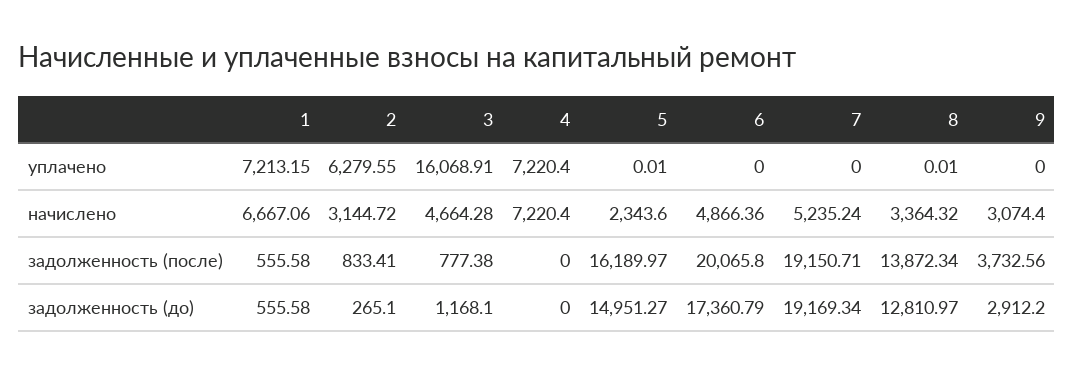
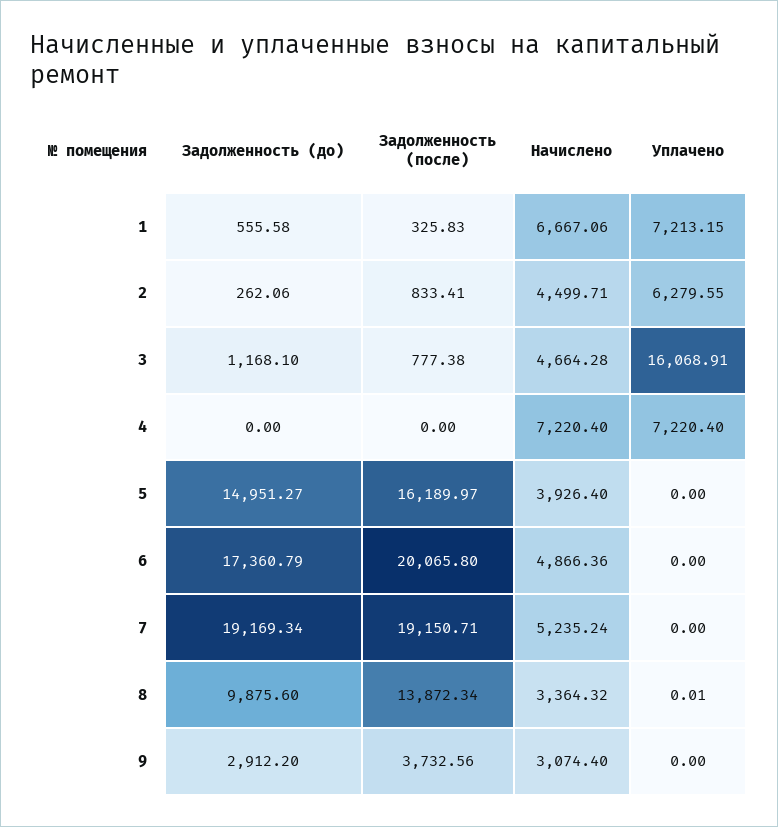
  {
    "1": {
      "уплачено": 7213.15,
      "начислено": 6667.06,
-     "задолженность (после)": 555.58,
+     "задолженность (после)": 325.83,
      "задолженность (до)": 555.58
    },
    "2": {
      "уплачено": 6279.55,
-     "начислено": 3144.72,
+     "начислено": 4499.71,
      "задолженность (после)": 833.41,
-     "задолженность (до)": 265.1
+     "задолженность (до)": 262.06
    },
    "3": {
      "уплачено": 16068.91,
      "начислено": 4664.28,
      "задолженность (после)": 777.38,
      "задолженность (до)": 1168.1
    },
    "4": {
      "уплачено": 7220.4,
      "начислено": 7220.4,
      "задолженность (после)": 0,
      "задолженность (до)": 0
    },
    "5": {
-     "уплачено": 0.01,
+     "уплачено": 0,
-     "начислено": 2343.6,
+     "начислено": 3926.4,
      "задолженность (после)": 16189.97,
      "задолженность (до)": 14951.27
    },
    "6": {
      "уплачено": 0,
      "начислено": 4866.36,
      "задолженность (после)": 20065.8,
      "задолженность (до)": 17360.79
    },
    "7": {
      "уплачено": 0,
      "начислено": 5235.24,
      "задолженность (после)": 19150.71,
      "задолженность (до)": 19169.34
    },
    "8": {
      "уплачено": 0.01,
      "начислено": 3364.32,
      "задолженность (после)": 13872.34,
-     "задолженность (до)": 12810.97
+     "задолженность (до)": 9875.6
    },
    "9": {
      "уплачено": 0,
      "начислено": 3074.4,
      "задолженность (после)": 3732.56,
      "задолженность (до)": 2912.2
    }
  }

